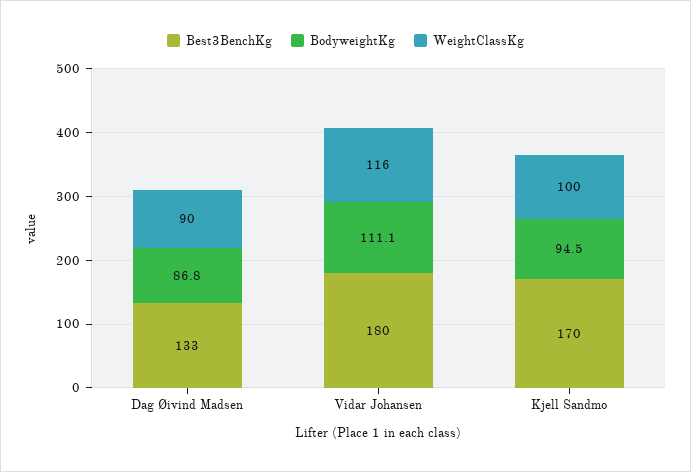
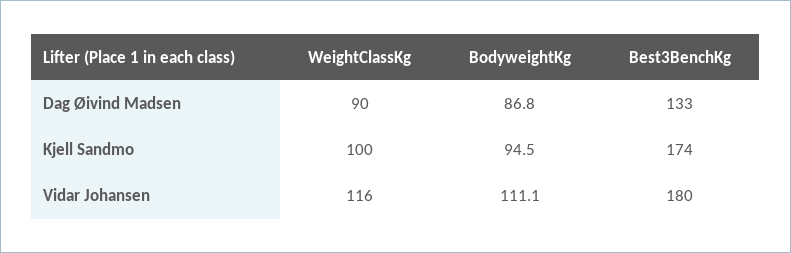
  {
    "Best3BenchKg": {
      "Dag Øivind Madsen": 133,
      "Vidar Johansen": 180,
-     "Kjell Sandmo": 170
+     "Kjell Sandmo": 174
    },
    "BodyweightKg": {
      "Dag Øivind Madsen": 86.8,
      "Vidar Johansen": 111.1,
      "Kjell Sandmo": 94.5
    },
    "WeightClassKg": {
      "Dag Øivind Madsen": 90,
      "Vidar Johansen": 116,
      "Kjell Sandmo": 100
    }
  }

